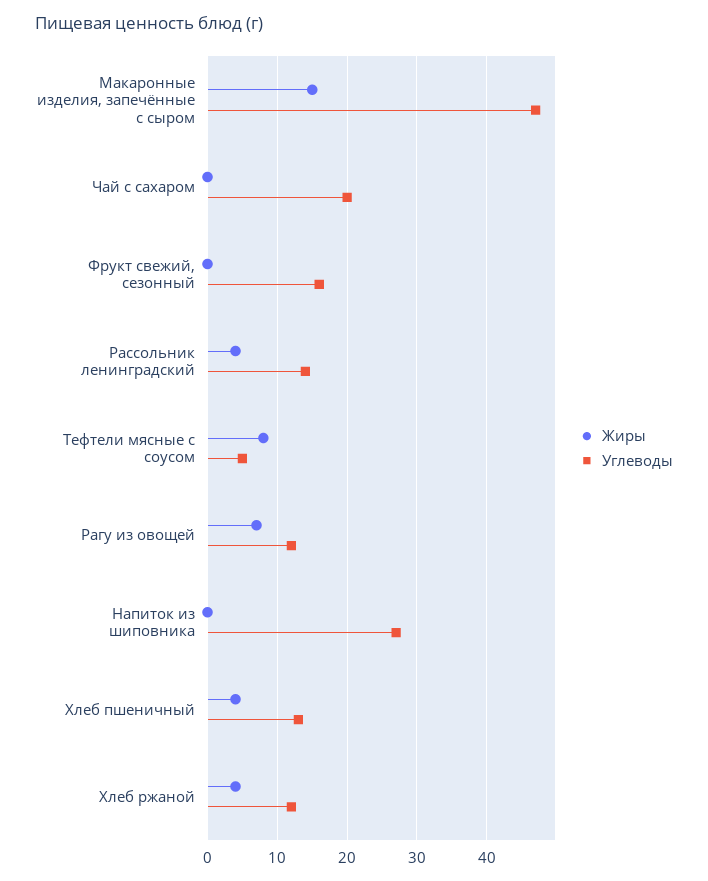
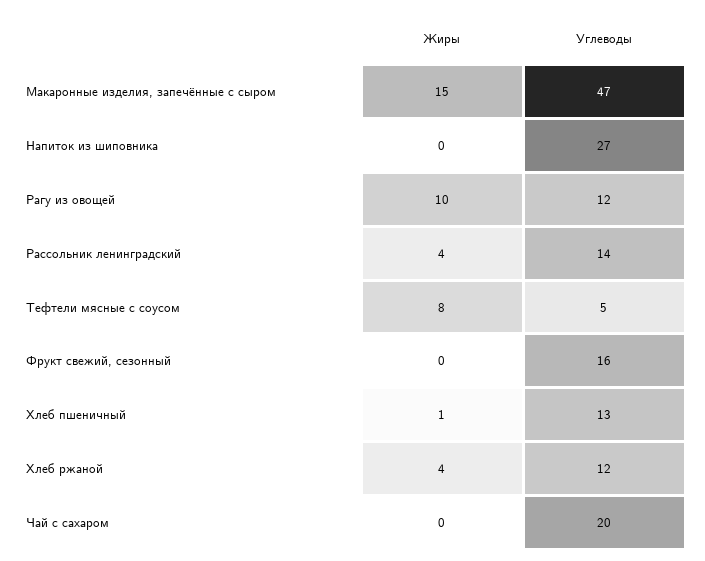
  {
    "Жиры": {
      "Макаронные изделия, запечённые с сыром": 15,
      "Чай с сахаром": 0,
      "Фрукт свежий, сезонный": 0,
      "Рассольник ленинградский": 4,
      "Тефтели мясные с соусом": 8,
-     "Рагу из овощей": 7,
+     "Рагу из овощей": 10,
      "Напиток из шиповника": 0,
-     "Хлеб пшеничный": 4,
+     "Хлеб пшеничный": 1,
      "Хлеб ржаной": 4
    },
    "Углеводы": {
      "Макаронные изделия, запечённые с сыром": 47,
      "Чай с сахаром": 20,
      "Фрукт свежий, сезонный": 16,
      "Рассольник ленинградский": 14,
      "Тефтели мясные с соусом": 5,
      "Рагу из овощей": 12,
      "Напиток из шиповника": 27,
      "Хлеб пшеничный": 13,
      "Хлеб ржаной": 12
    }
  }

